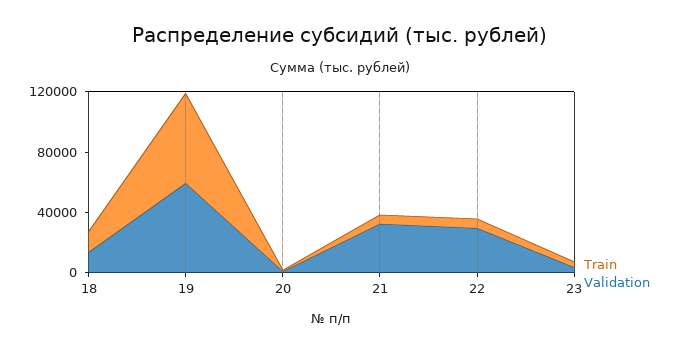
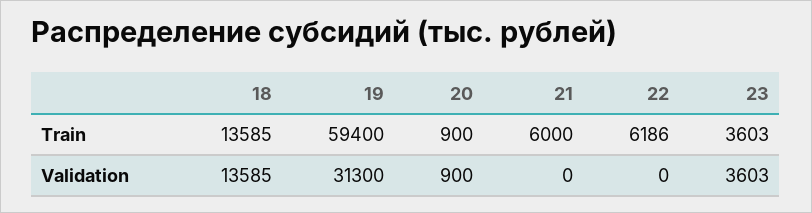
  {
    "Train": {
      "18": 13585,
      "19": 59400,
      "20": 900,
      "21": 6000,
      "22": 6186,
      "23": 3603
    },
    "Validation": {
      "18": 13585,
-     "19": 60000,
+     "19": 31300,
      "20": 900,
-     "21": 30000,
+     "21": 0,
-     "22": 30000,
+     "22": 0,
      "23": 3603
    }
  }

